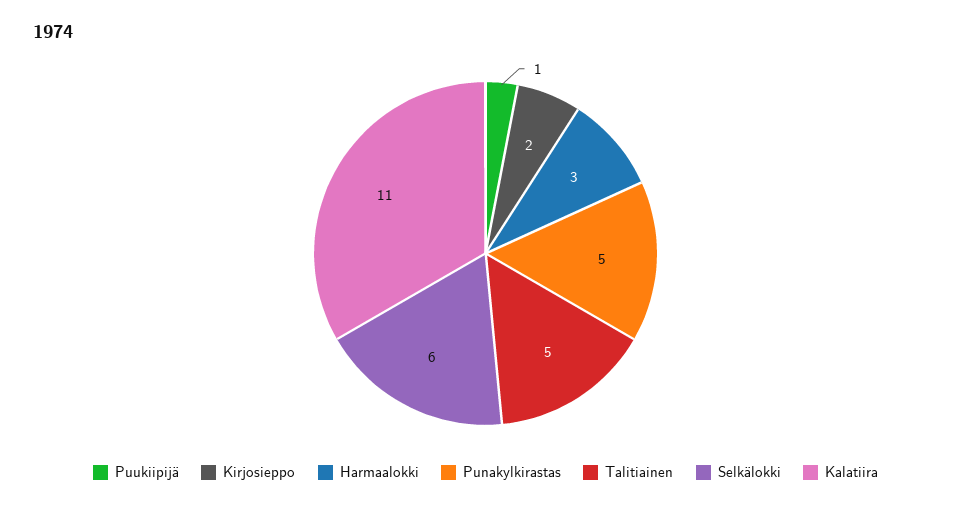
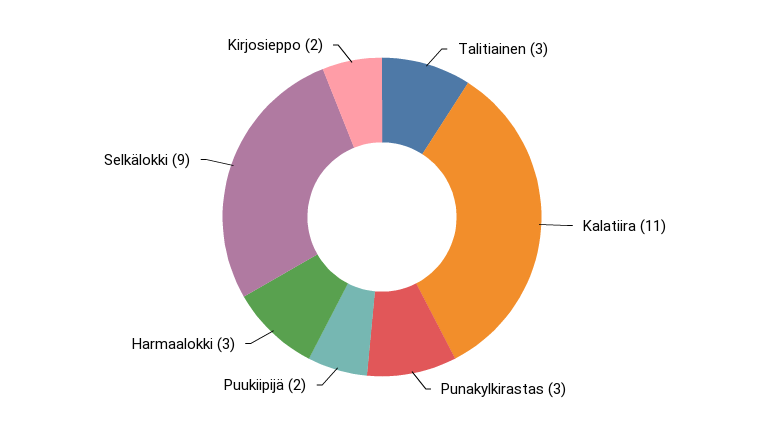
  {
-   "Puukiipijä": 1,
+   "Puukiipijä": 2,
    "Kirjosieppo": 2,
    "Harmaalokki": 3,
-   "Punakylkirastas": 5,
+   "Punakylkirastas": 3,
-   "Talitiainen": 5,
+   "Talitiainen": 3,
-   "Selkälokki": 6,
+   "Selkälokki": 9,
    "Kalatiira": 11
  }

